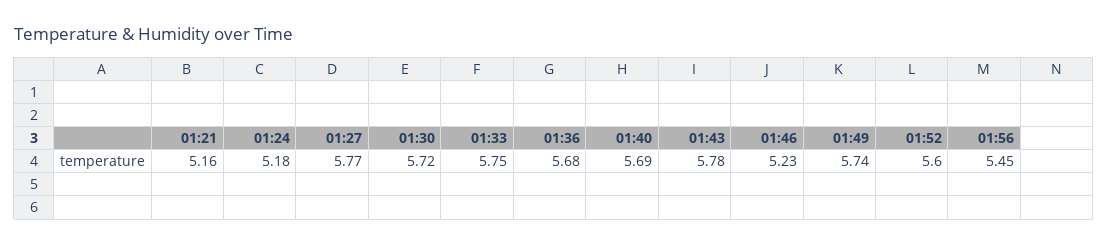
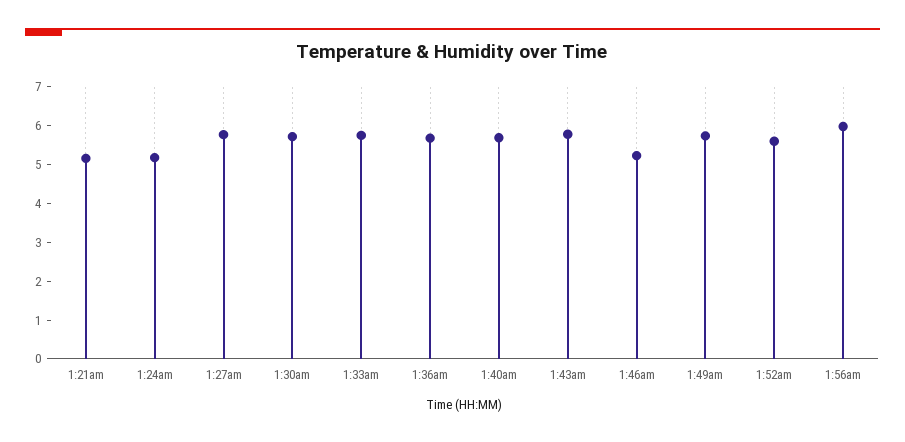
  {
    "01:21": 5.16,
    "01:24": 5.18,
    "01:27": 5.77,
    "01:30": 5.72,
    "01:33": 5.75,
    "01:36": 5.68,
    "01:40": 5.69,
    "01:43": 5.78,
    "01:46": 5.23,
    "01:49": 5.74,
    "01:52": 5.6,
-   "01:56": 5.45
+   "01:56": 6
  }

